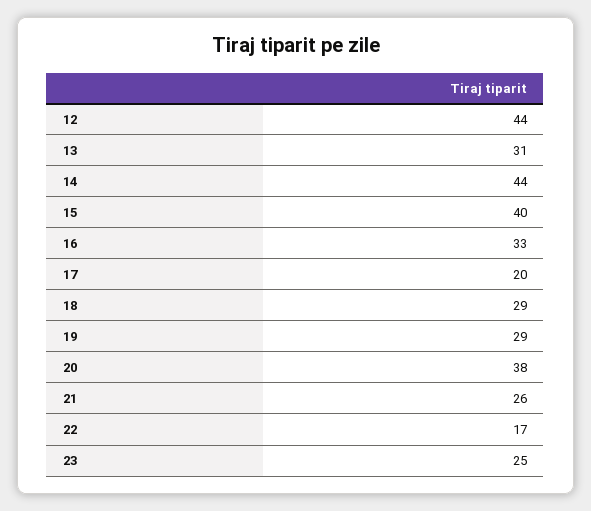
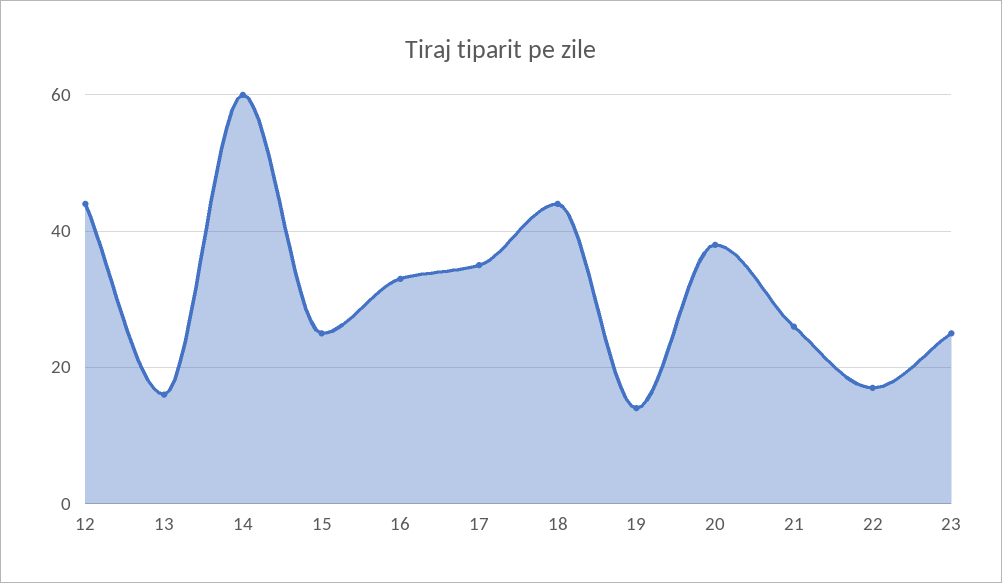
  {
    "12": 44,
-   "13": 31,
+   "13": 15,
-   "14": 44,
+   "14": 60,
-   "15": 40,
+   "15": 25,
    "16": 33,
-   "17": 20,
+   "17": 35,
-   "18": 29,
+   "18": 45,
-   "19": 29,
+   "19": 15,
    "20": 38,
    "21": 26,
    "22": 17,
    "23": 25
  }

